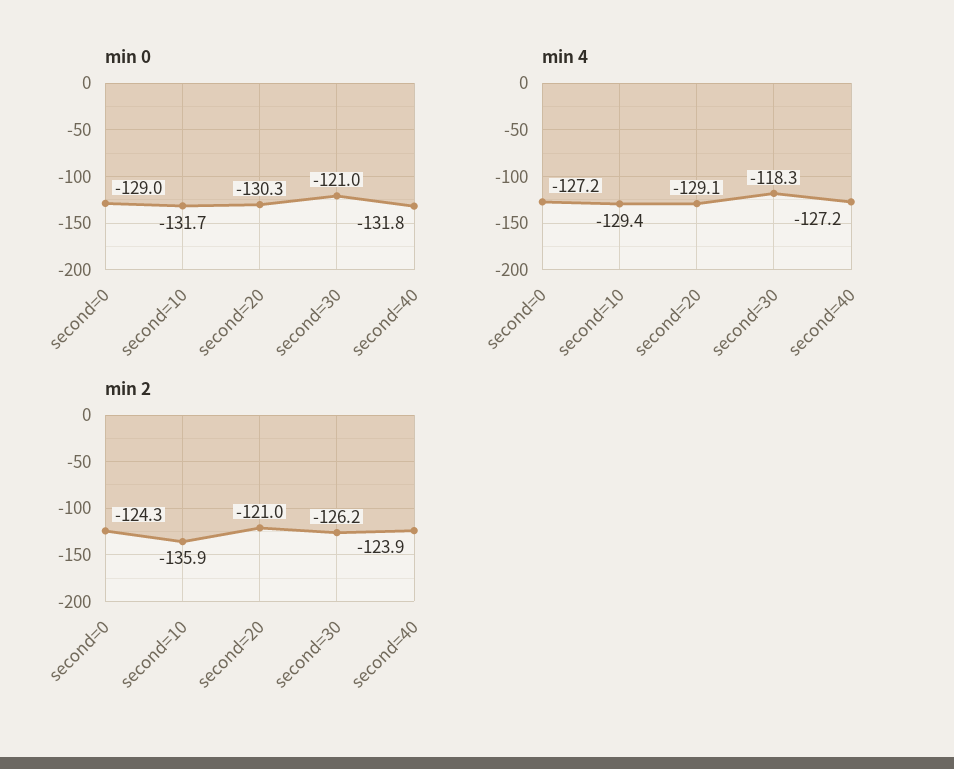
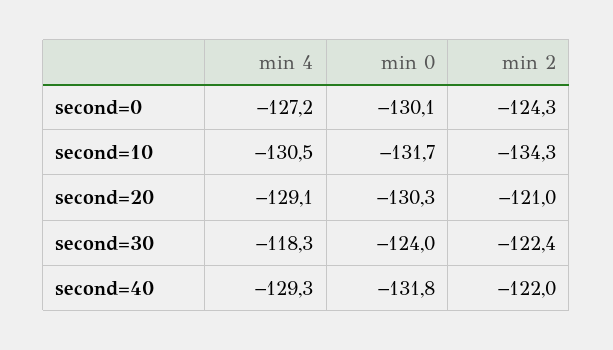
  {
    "min 0": {
-     "second=0": -129,
+     "second=0": -130.1,
      "second=10": -131.7,
      "second=20": -130.3,
-     "second=30": -121,
+     "second=30": -124,
      "second=40": -131.8
    },
    "min 4": {
      "second=0": -127.2,
-     "second=10": -129.4,
+     "second=10": -130.5,
      "second=20": -129.1,
      "second=30": -118.3,
-     "second=40": -127.2
+     "second=40": -129.3
    },
    "min 2": {
      "second=0": -124.3,
-     "second=10": -135.9,
+     "second=10": -134.3,
      "second=20": -121,
-     "second=30": -126.2,
+     "second=30": -122.4,
-     "second=40": -123.9
+     "second=40": -122
    }
  }

